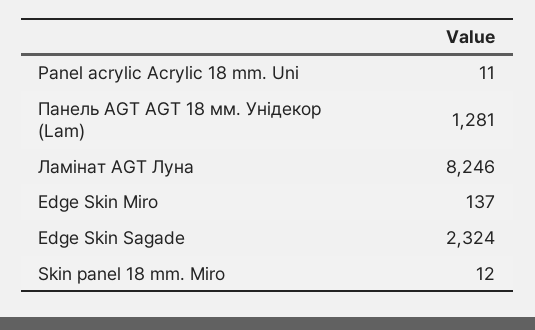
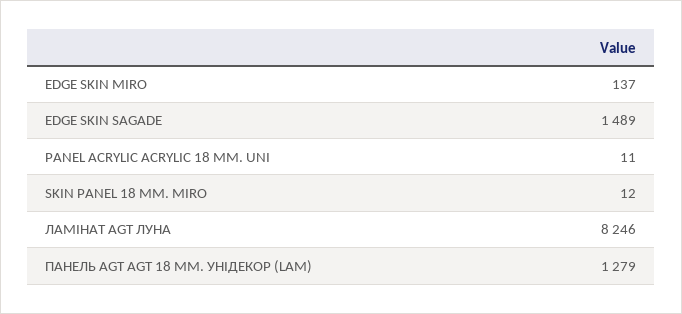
  {
    "Panel acrylic Acrylic 18 mm. Uni": 11,
-   "Панель AGT AGT 18 мм. Унідекор (Lam)": 1281,
+   "Панель AGT AGT 18 мм. Унідекор (Lam)": 1279,
    "Ламінат AGT Луна": 8246,
    "Edge Skin Miro": 137,
-   "Edge Skin Sagade": 2324,
+   "Edge Skin Sagade": 1489,
    "Skin panel 18 mm. Miro": 12
  }

